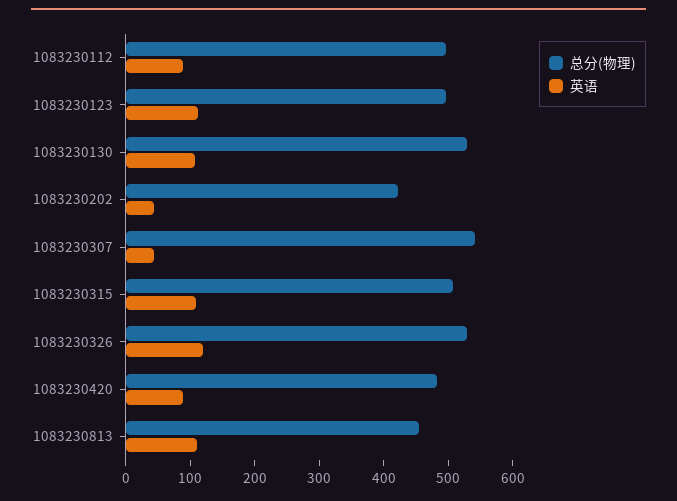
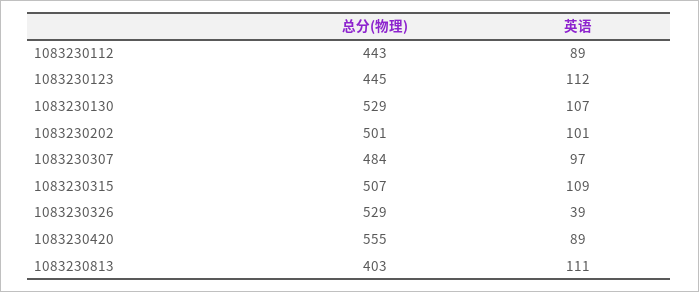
  {
    "总分(物理)": {
-     "1083230112": 500,
+     "1083230112": 443,
-     "1083230123": 500,
+     "1083230123": 445,
      "1083230130": 529,
-     "1083230202": 420,
+     "1083230202": 501,
-     "1083230307": 540,
+     "1083230307": 484,
      "1083230315": 507,
      "1083230326": 529,
-     "1083230420": 480,
+     "1083230420": 555,
-     "1083230813": 460
+     "1083230813": 403
    },
    "英语": {
      "1083230112": 89,
      "1083230123": 112,
      "1083230130": 107,
-     "1083230202": 40,
+     "1083230202": 101,
-     "1083230307": 40,
+     "1083230307": 97,
      "1083230315": 109,
-     "1083230326": 120,
+     "1083230326": 39,
      "1083230420": 89,
      "1083230813": 111
    }
  }

